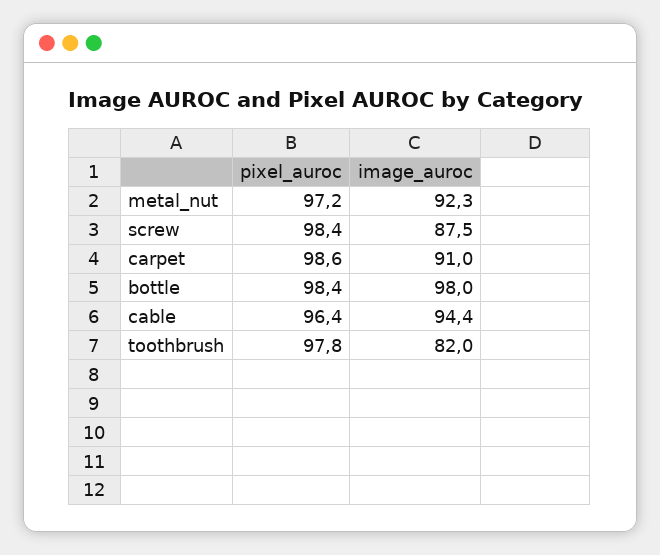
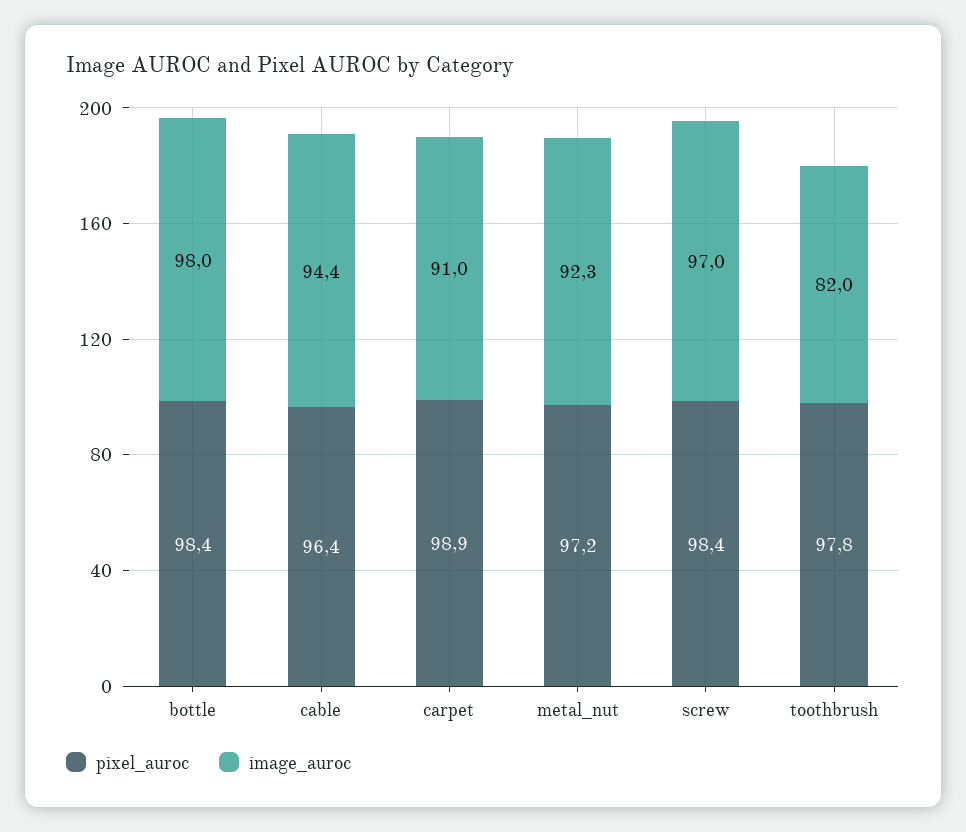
  {
    "pixel_auroc": {
      "metal_nut": 97.2,
      "screw": 98.4,
-     "carpet": 98.6,
+     "carpet": 98.9,
      "bottle": 98.4,
      "cable": 96.4,
      "toothbrush": 97.8
    },
    "image_auroc": {
      "metal_nut": 92.3,
-     "screw": 87.5,
+     "screw": 97,
      "carpet": 91,
      "bottle": 98,
      "cable": 94.4,
      "toothbrush": 82
    }
  }

